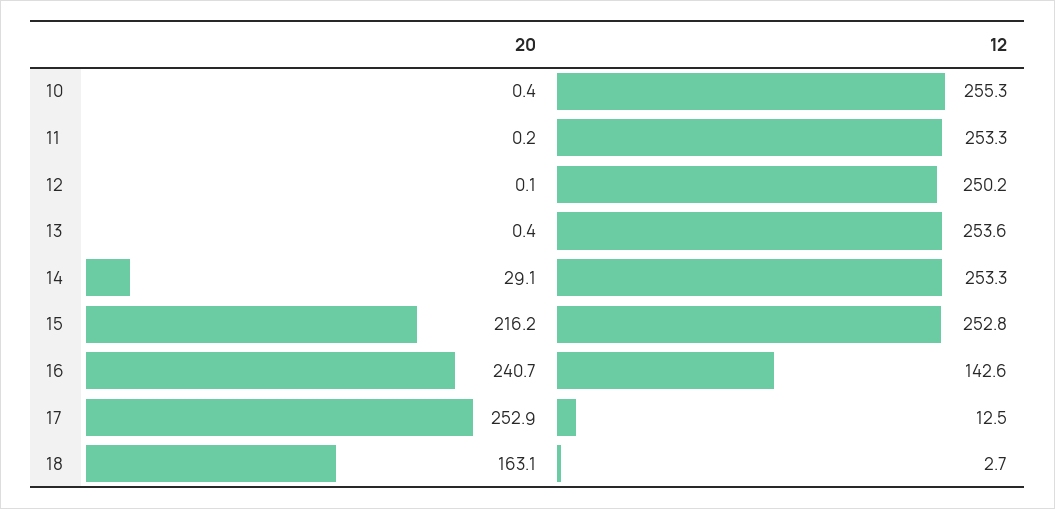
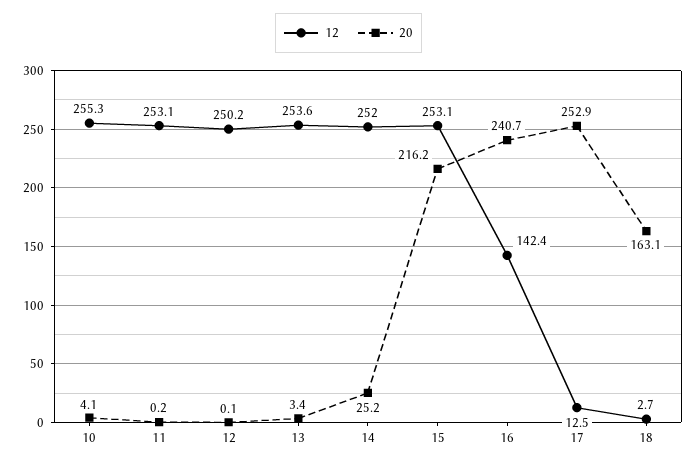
  {
    "20": {
-     "10": 0.4,
+     "10": 4.1,
      "11": 0.2,
      "12": 0.1,
-     "13": 0.4,
+     "13": 3.4,
-     "14": 29.1,
+     "14": 25.2,
      "15": 216.2,
      "16": 240.7,
      "17": 252.9,
      "18": 163.1
    },
    "12": {
      "10": 255.3,
-     "11": 253.3,
+     "11": 253.1,
      "12": 250.2,
      "13": 253.6,
-     "14": 253.3,
+     "14": 252,
-     "15": 252.8,
+     "15": 253.1,
-     "16": 142.6,
+     "16": 142.4,
      "17": 12.5,
      "18": 2.7
    }
  }

